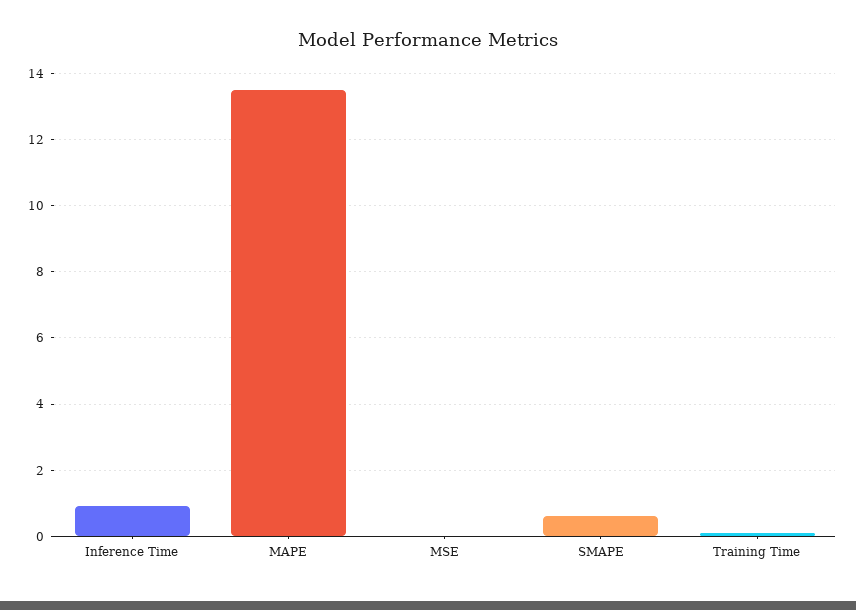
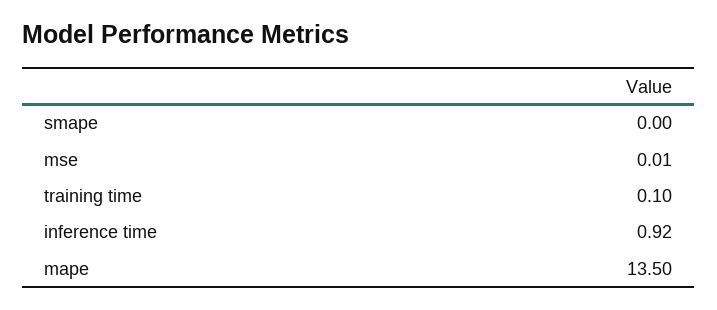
  {
    "Inference Time": 0.92,
    "MAPE": 13.5,
    "MSE": 0.01,
-   "SMAPE": 0.6,
+   "SMAPE": 0,
    "Training Time": 0.1
  }

